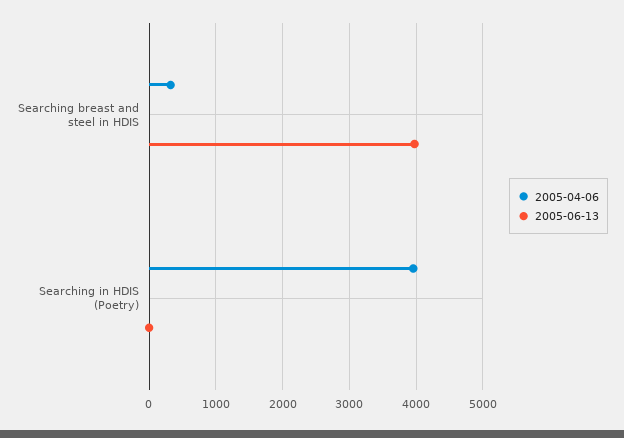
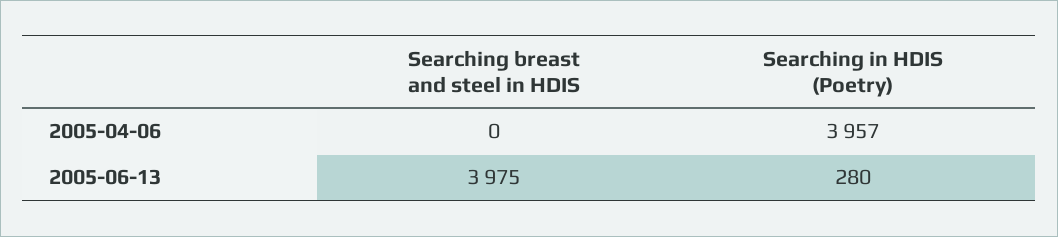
  {
    "2005-04-06": {
-     "Searching breast and steel in HDIS": 300,
+     "Searching breast and steel in HDIS": 0,
      "Searching in HDIS (Poetry)": 3957
    },
    "2005-06-13": {
      "Searching breast and steel in HDIS": 3975,
-     "Searching in HDIS (Poetry)": 0
+     "Searching in HDIS (Poetry)": 280
    }
  }

